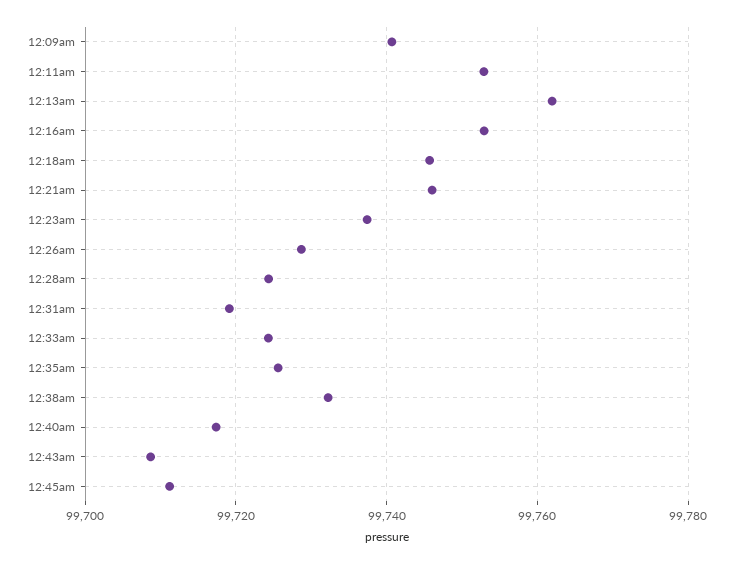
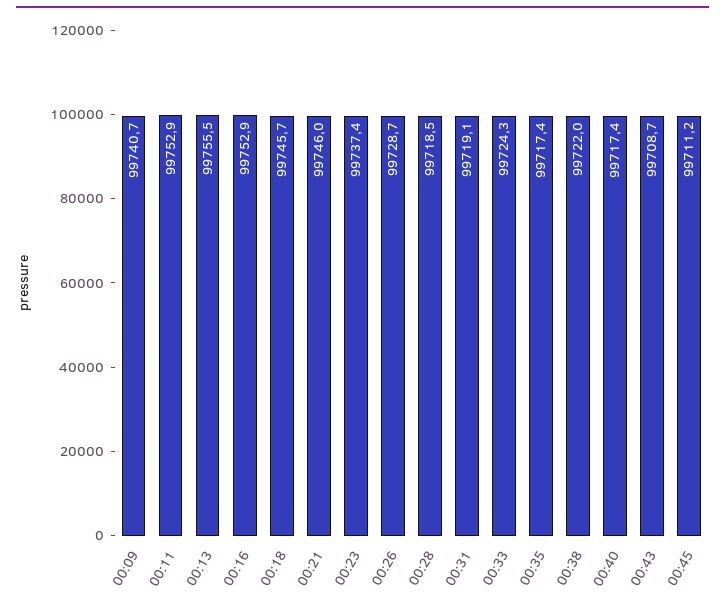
  {
    "12:09am": 99740.7,
    "12:11am": 99752.9,
-   "12:13am": 99762,
+   "12:13am": 99755.5,
    "12:16am": 99752.9,
    "12:18am": 99745.7,
    "12:21am": 99746,
    "12:23am": 99737.4,
    "12:26am": 99728.7,
-   "12:28am": 99724,
+   "12:28am": 99718.5,
    "12:31am": 99719.1,
    "12:33am": 99724.3,
-   "12:35am": 99726,
+   "12:35am": 99717.4,
-   "12:38am": 99732,
+   "12:38am": 99722,
    "12:40am": 99717.4,
    "12:43am": 99708.7,
    "12:45am": 99711.2
  }

